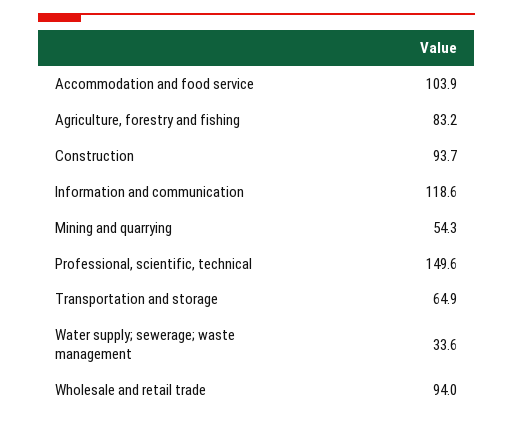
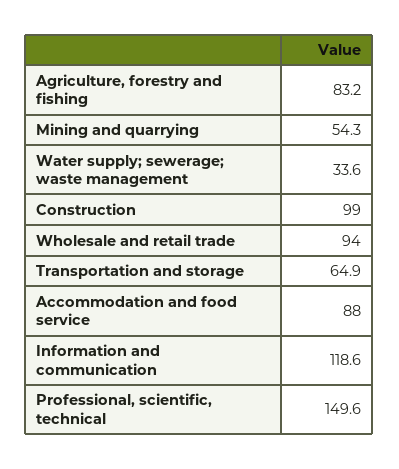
  {
-   "Accommodation and food service": 103.9,
+   "Accommodation and food service": 88,
    "Agriculture, forestry and fishing": 83.2,
-   "Construction": 93.7,
+   "Construction": 99,
    "Information and communication": 118.6,
    "Mining and quarrying": 54.3,
    "Professional, scientific, technical": 149.6,
    "Transportation and storage": 64.9,
    "Water supply; sewerage; waste management": 33.6,
    "Wholesale and retail trade": 94
  }

